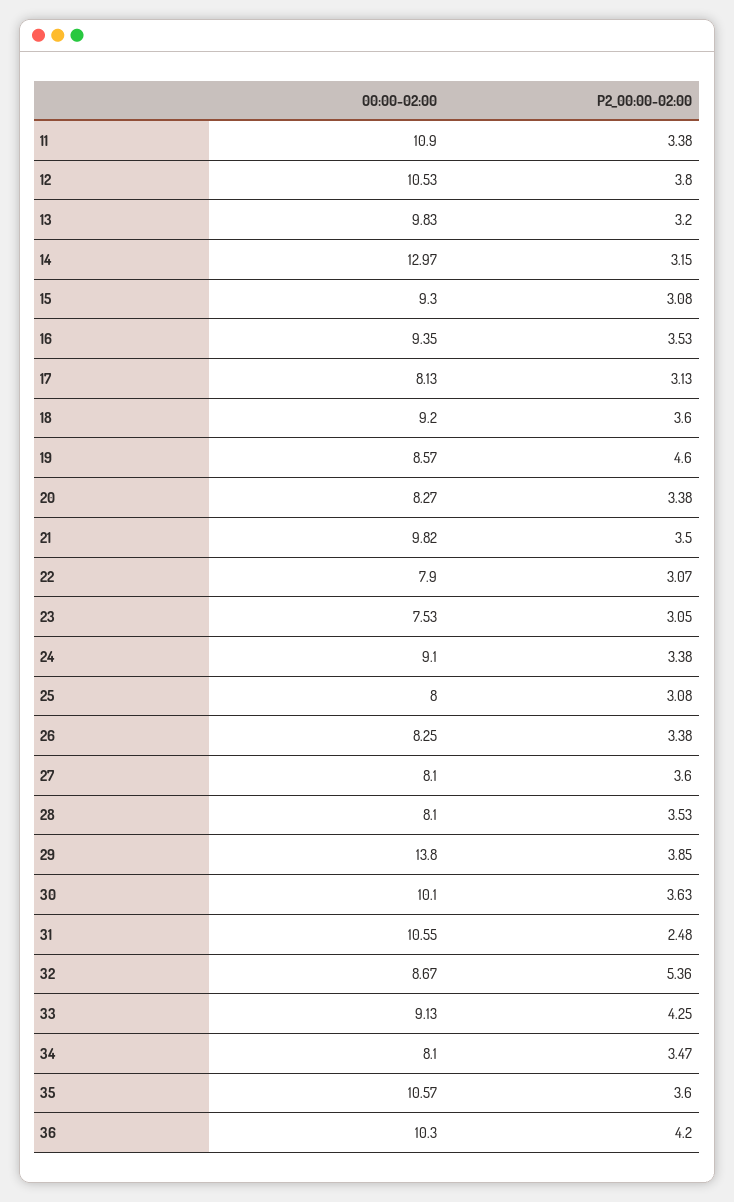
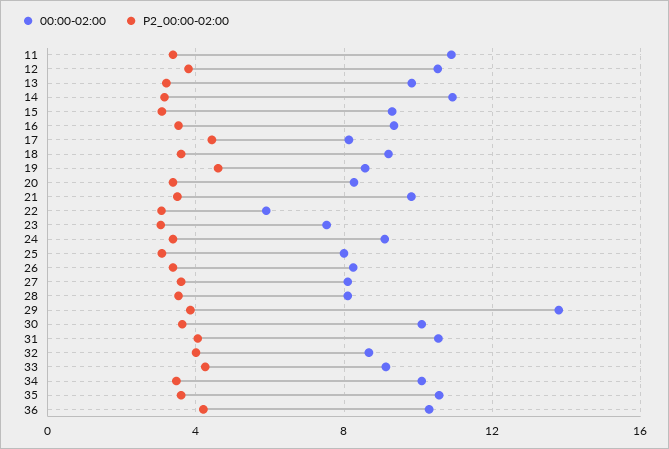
  {
    "00:00-02:00": {
      "11": 10.9,
      "12": 10.53,
      "13": 9.83,
-     "14": 12.97,
+     "14": 11,
      "15": 9.3,
      "16": 9.35,
      "17": 8.13,
      "18": 9.2,
      "19": 8.57,
      "20": 8.27,
      "21": 9.82,
-     "22": 7.9,
+     "22": 6,
      "23": 7.53,
      "24": 9.1,
      "25": 8,
      "26": 8.25,
      "27": 8.1,
      "28": 8.1,
      "29": 13.8,
      "30": 10.1,
      "31": 10.55,
      "32": 8.67,
      "33": 9.13,
-     "34": 8.1,
+     "34": 10,
      "35": 10.57,
      "36": 10.3
    },
    "P2_00:00-02:00": {
      "11": 3.38,
      "12": 3.8,
      "13": 3.2,
      "14": 3.15,
      "15": 3.08,
      "16": 3.53,
-     "17": 3.13,
+     "17": 4.5,
      "18": 3.6,
      "19": 4.6,
      "20": 3.38,
      "21": 3.5,
      "22": 3.07,
      "23": 3.05,
      "24": 3.38,
      "25": 3.08,
      "26": 3.38,
      "27": 3.6,
      "28": 3.53,
      "29": 3.85,
      "30": 3.63,
-     "31": 2.48,
+     "31": 4,
-     "32": 5.36,
+     "32": 4,
      "33": 4.25,
      "34": 3.47,
      "35": 3.6,
      "36": 4.2
    }
  }

